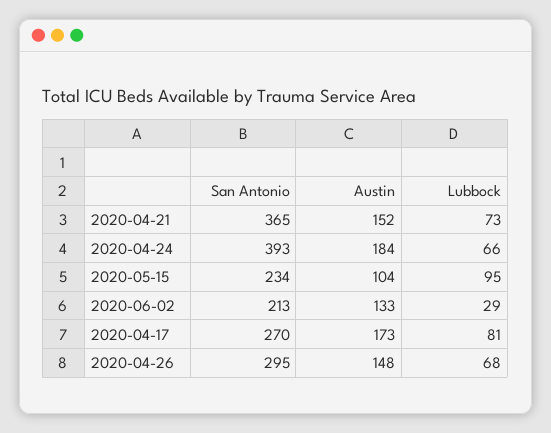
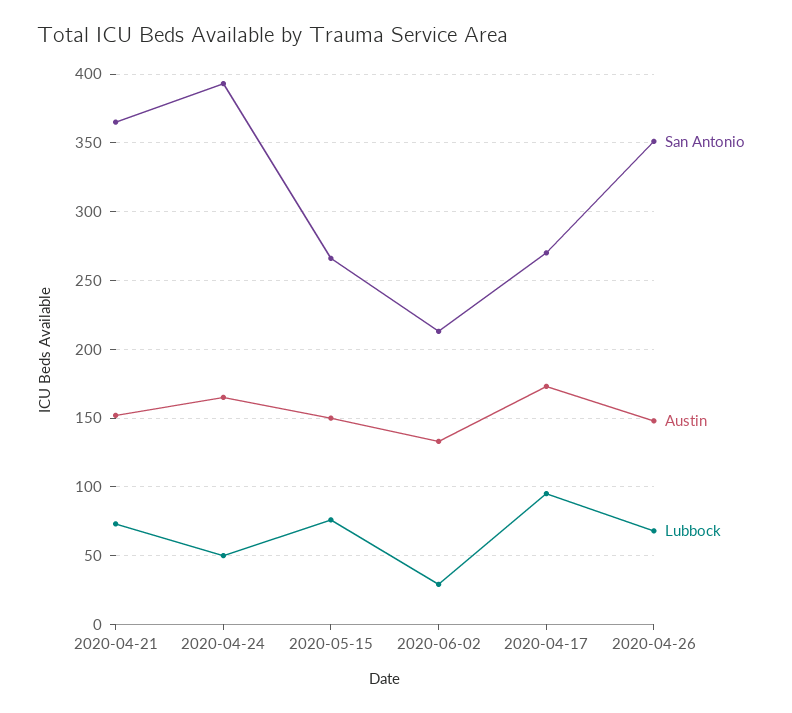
  {
    "San Antonio": {
      "2020-04-21": 365,
      "2020-04-24": 393,
-     "2020-05-15": 234,
+     "2020-05-15": 265,
      "2020-06-02": 213,
      "2020-04-17": 270,
-     "2020-04-26": 295
+     "2020-04-26": 350
    },
    "Austin": {
      "2020-04-21": 152,
-     "2020-04-24": 184,
+     "2020-04-24": 165,
-     "2020-05-15": 104,
+     "2020-05-15": 150,
      "2020-06-02": 133,
      "2020-04-17": 173,
      "2020-04-26": 148
    },
    "Lubbock": {
      "2020-04-21": 73,
-     "2020-04-24": 66,
+     "2020-04-24": 50,
-     "2020-05-15": 95,
+     "2020-05-15": 75,
      "2020-06-02": 29,
-     "2020-04-17": 81,
+     "2020-04-17": 95,
      "2020-04-26": 68
    }
  }

